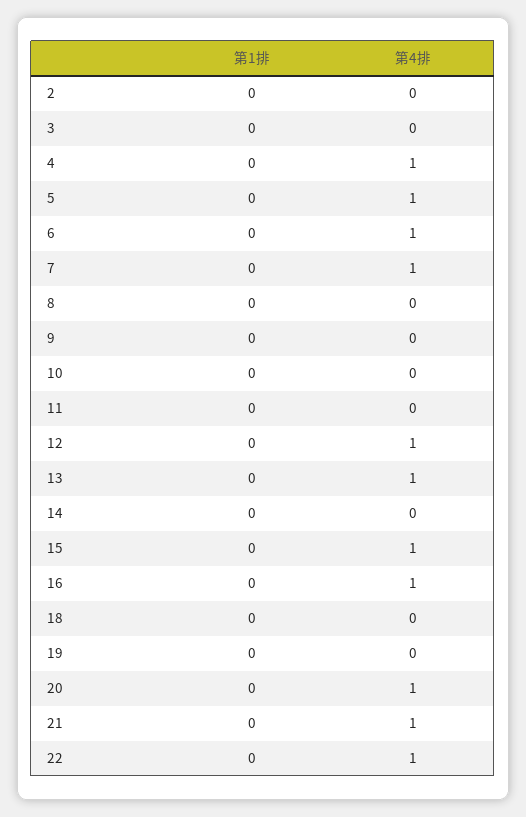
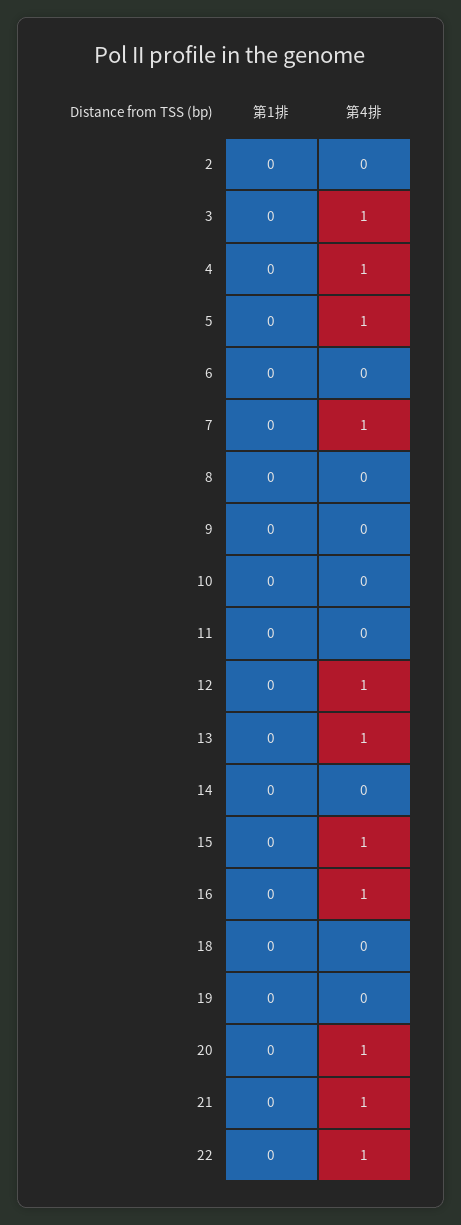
  {
    "第1排": {
      "2": 0,
      "3": 0,
      "4": 0,
      "5": 0,
      "6": 0,
      "7": 0,
      "8": 0,
      "9": 0,
      "10": 0,
      "11": 0,
      "12": 0,
      "13": 0,
      "14": 0,
      "15": 0,
      "16": 0,
      "18": 0,
      "19": 0,
      "20": 0,
      "21": 0,
      "22": 0
    },
    "第4排": {
      "2": 0,
-     "3": 0,
+     "3": 1,
      "4": 1,
      "5": 1,
-     "6": 1,
+     "6": 0,
      "7": 1,
      "8": 0,
      "9": 0,
      "10": 0,
      "11": 0,
      "12": 1,
      "13": 1,
      "14": 0,
      "15": 1,
      "16": 1,
      "18": 0,
      "19": 0,
      "20": 1,
      "21": 1,
      "22": 1
    }
  }

